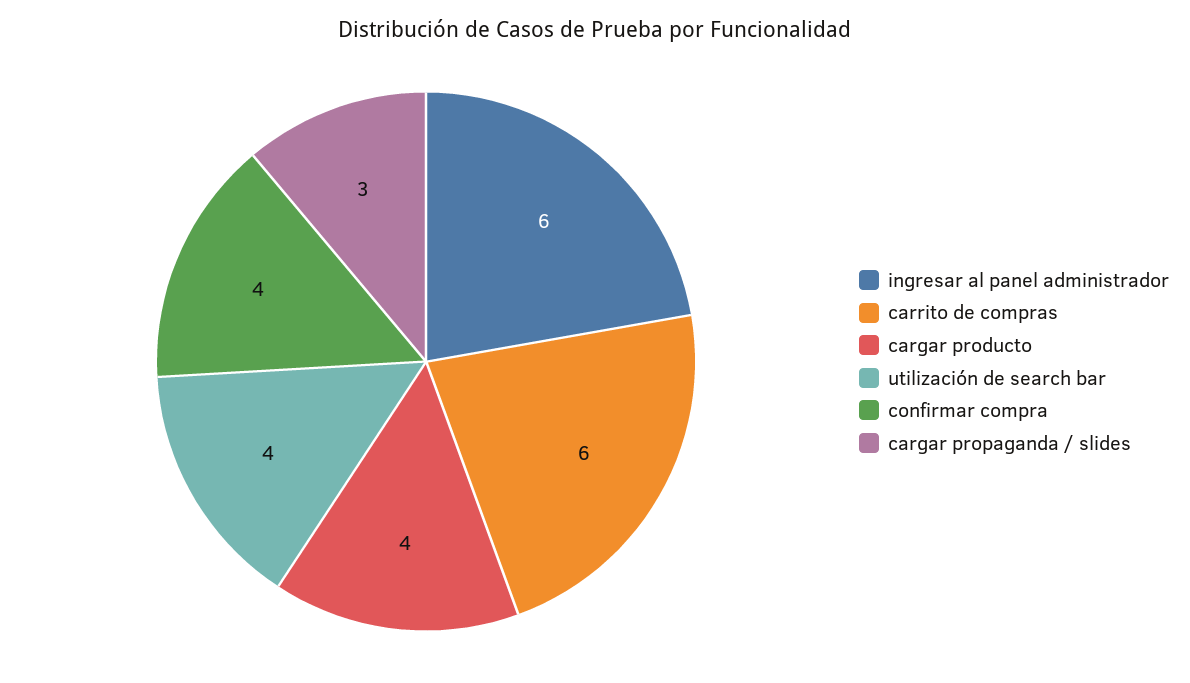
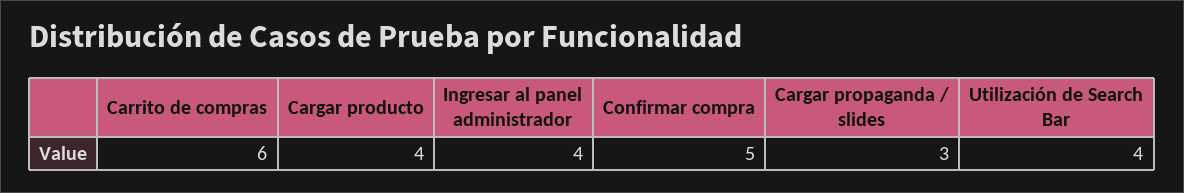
  {
-   "ingresar al panel administrador": 6,
+   "ingresar al panel administrador": 4,
    "carrito de compras": 6,
    "cargar producto": 4,
    "utilización de search bar": 4,
-   "confirmar compra": 4,
+   "confirmar compra": 5,
    "cargar propaganda / slides": 3
  }

